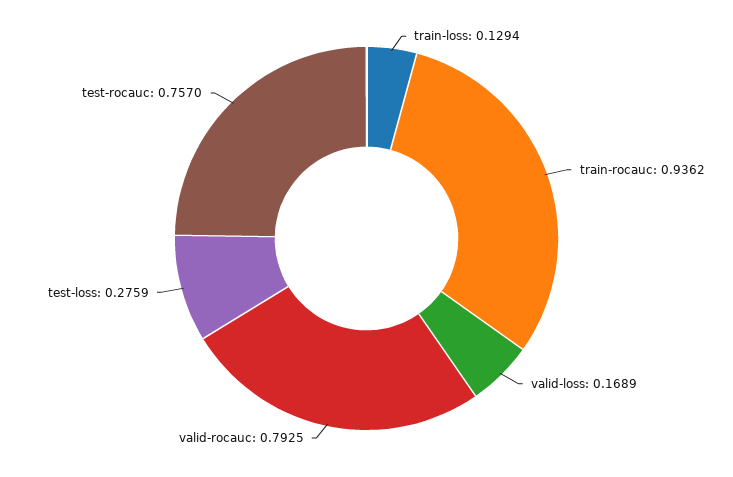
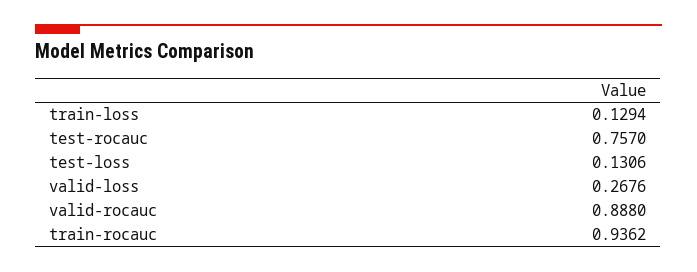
  {
    "train-loss": 0.1294,
    "train-rocauc": 0.9362,
-   "valid-loss": 0.1689,
+   "valid-loss": 0.2676,
-   "valid-rocauc": 0.7925,
+   "valid-rocauc": 0.888,
-   "test-loss": 0.2759,
+   "test-loss": 0.1306,
    "test-rocauc": 0.757
  }

